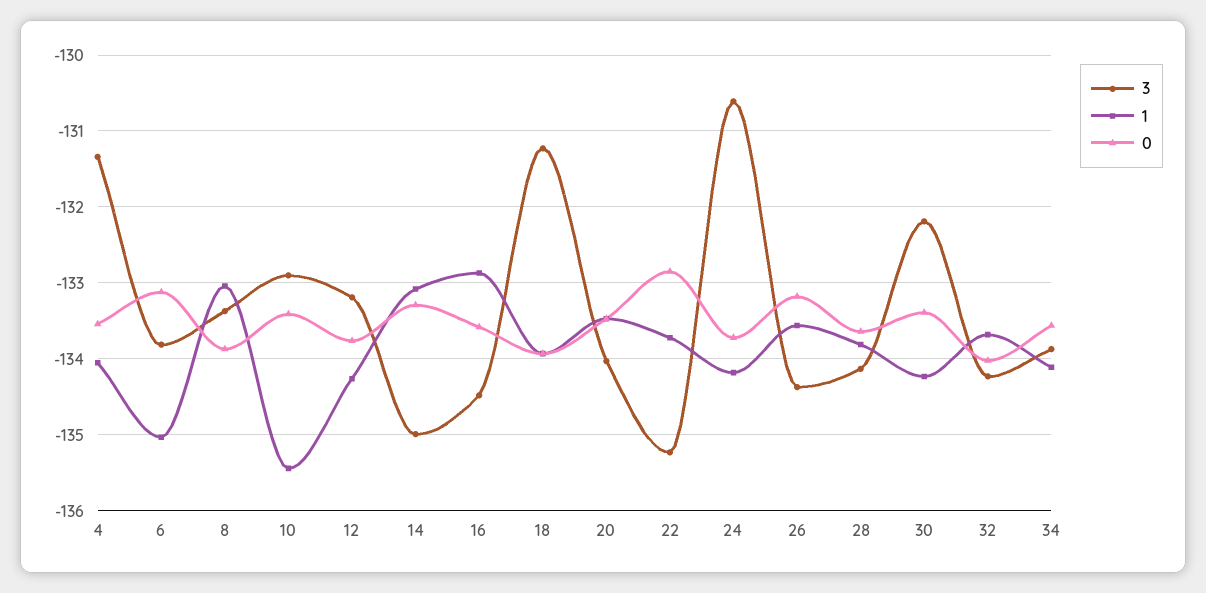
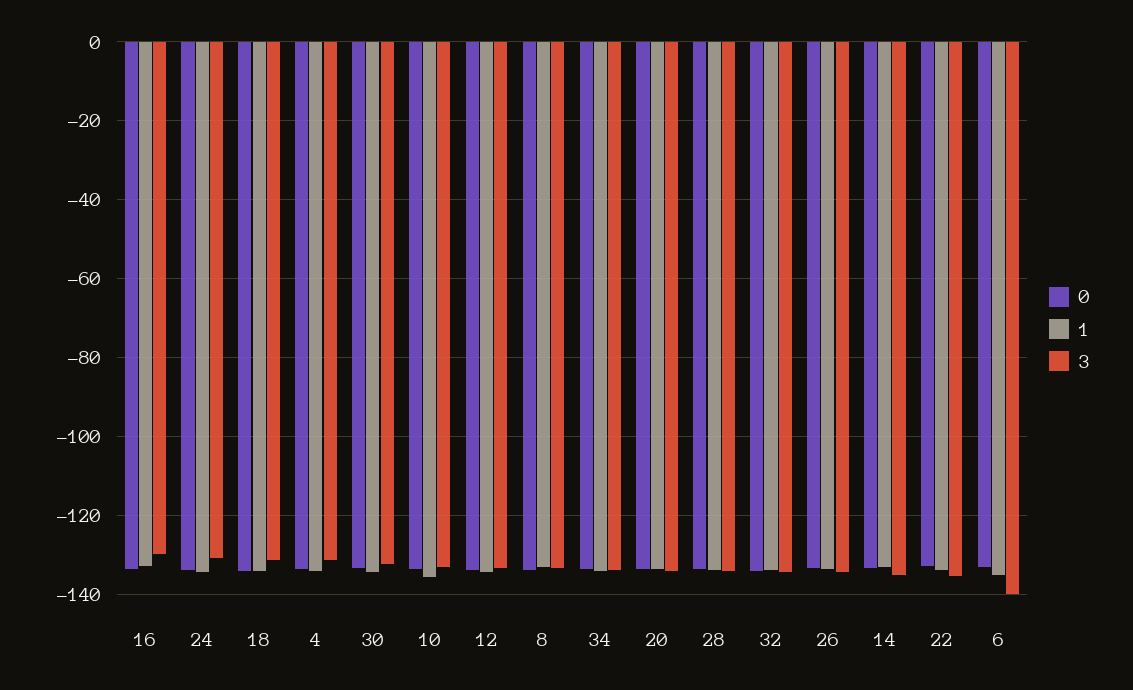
  {
    "3": {
      "4": -131.3,
-     "6": -133.8,
+     "6": -140,
      "8": -133.4,
      "10": -132.9,
      "12": -133.2,
      "14": -135,
-     "16": -134.5,
+     "16": -130,
      "18": -131.2,
      "20": -134,
      "22": -135.2,
      "24": -130.6,
      "26": -134.4,
      "28": -134.1,
      "30": -132.2,
      "32": -134.2,
      "34": -133.9
    },
    "1": {
      "4": -134.1,
      "6": -135,
      "8": -133,
      "10": -135.4,
      "12": -134.3,
      "14": -133.1,
      "16": -132.9,
      "18": -133.9,
      "20": -133.5,
      "22": -133.7,
      "24": -134.2,
      "26": -133.6,
      "28": -133.8,
      "30": -134.2,
      "32": -133.7,
      "34": -134.1
    },
    "0": {
      "4": -133.5,
      "6": -133.1,
      "8": -133.9,
      "10": -133.4,
      "12": -133.8,
      "14": -133.3,
      "16": -133.6,
      "18": -133.9,
      "20": -133.5,
      "22": -132.9,
      "24": -133.7,
      "26": -133.2,
      "28": -133.6,
      "30": -133.4,
      "32": -134,
      "34": -133.6
    }
  }

